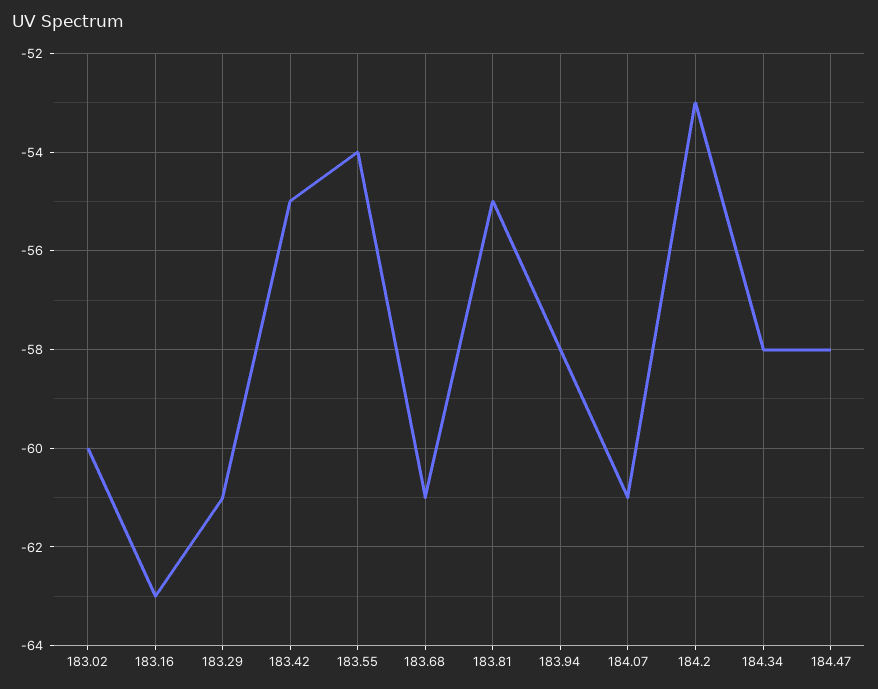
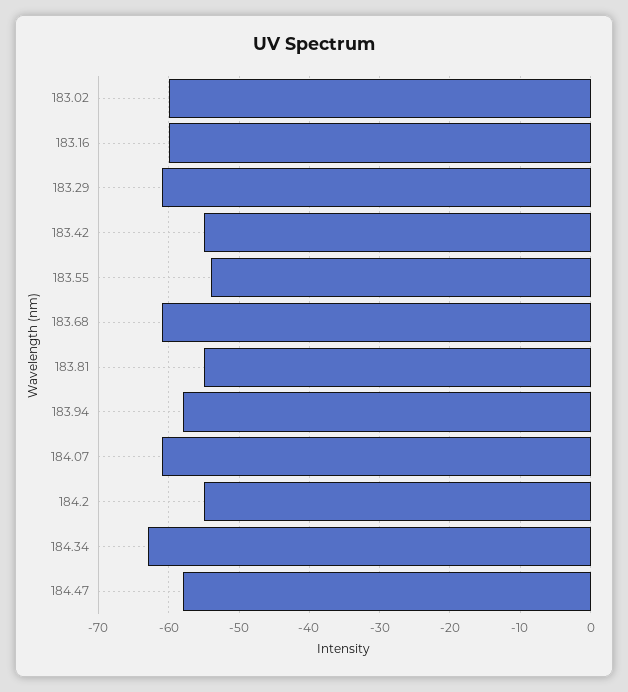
  {
    "183.02": -60,
-   "183.16": -63,
+   "183.16": -60,
    "183.29": -61,
    "183.42": -55,
    "183.55": -54,
    "183.68": -61,
    "183.81": -55,
    "183.94": -58,
    "184.07": -61,
-   "184.2": -53,
+   "184.2": -55,
-   "184.34": -58,
+   "184.34": -63,
    "184.47": -58
  }

